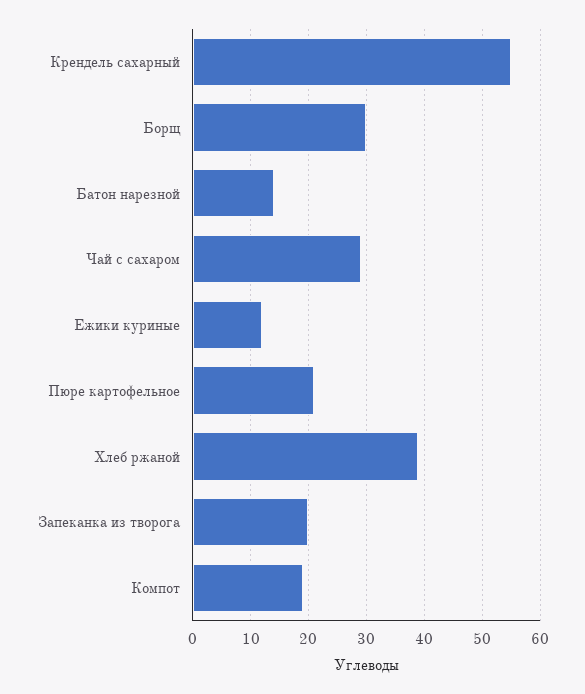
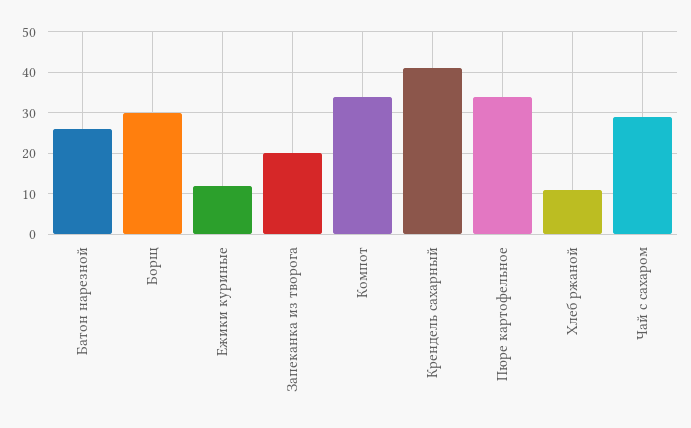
  {
-   "Крендель сахарный": 55,
+   "Крендель сахарный": 40,
    "Борщ": 30,
-   "Батон нарезной": 15,
+   "Батон нарезной": 25,
    "Чай с сахаром": 30,
    "Ежики куриные": 10,
-   "Пюре картофельное": 20,
+   "Пюре картофельное": 35,
-   "Хлеб ржаной": 40,
+   "Хлеб ржаной": 10,
    "Запеканка из творога": 20,
-   "Компот": 20
+   "Компот": 35
  }

